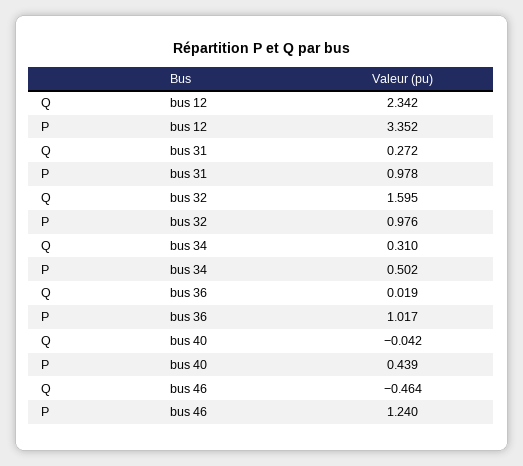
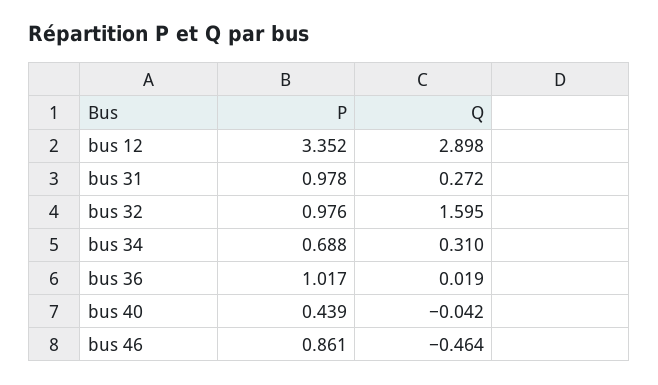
  {
    "Q": {
-     "bus 12": 2.342,
+     "bus 12": 2.898,
      "bus 31": 0.272,
      "bus 32": 1.595,
      "bus 34": 0.31,
      "bus 36": 0.019,
      "bus 40": -0.042,
      "bus 46": -0.464
    },
    "P": {
      "bus 12": 3.352,
      "bus 31": 0.978,
      "bus 32": 0.976,
-     "bus 34": 0.502,
+     "bus 34": 0.688,
      "bus 36": 1.017,
      "bus 40": 0.439,
-     "bus 46": 1.24
+     "bus 46": 0.861
    }
  }

